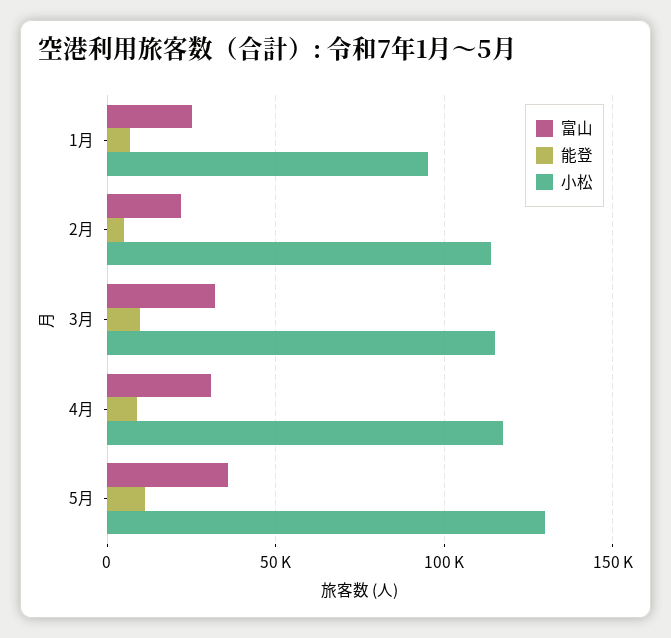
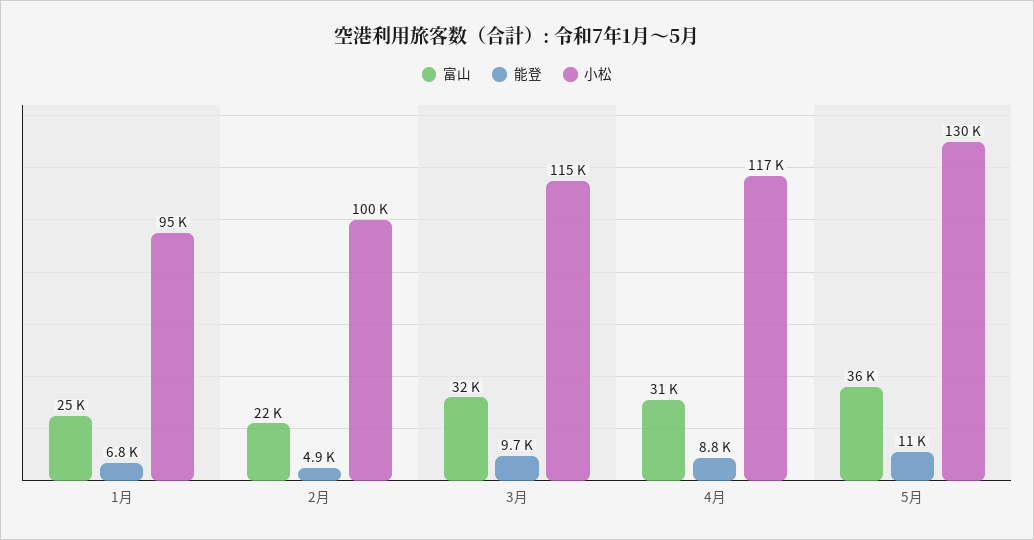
  {
    "富山": {
      "1月": 25000,
      "2月": 22000,
      "3月": 32000,
      "4月": 31000,
      "5月": 36000
    },
    "能登": {
      "1月": 6800,
      "2月": 4900,
      "3月": 9700,
      "4月": 8800,
      "5月": 11000
    },
    "小松": {
      "1月": 95000,
-     "2月": 115000,
+     "2月": 100000,
      "3月": 115000,
      "4月": 117000,
      "5月": 130000
    }
  }

